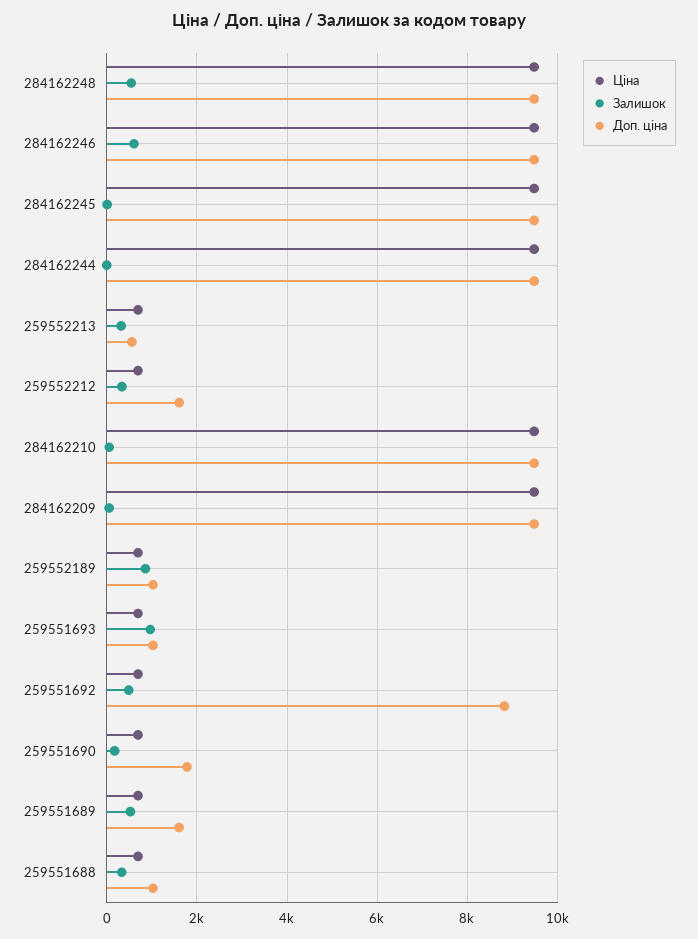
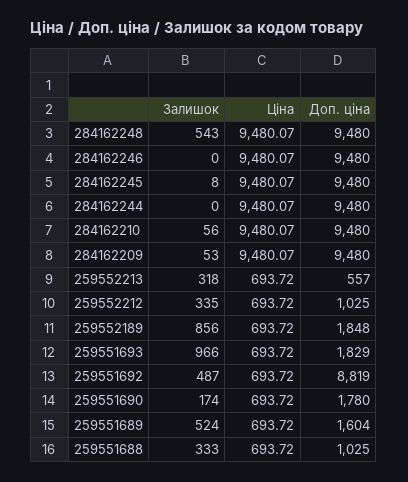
  {
    "Ціна": {
      "284162248": 9480.07,
      "284162246": 9480.07,
      "284162245": 9480.07,
      "284162244": 9480.07,
      "259552213": 693.72,
      "259552212": 693.72,
      "284162210": 9480.07,
      "284162209": 9480.07,
      "259552189": 693.72,
      "259551693": 693.72,
      "259551692": 693.72,
      "259551690": 693.72,
      "259551689": 693.72,
      "259551688": 693.72
    },
    "Залишок": {
      "284162248": 543,
-     "284162246": 600,
+     "284162246": 0,
      "284162245": 8,
      "284162244": 0,
      "259552213": 318,
      "259552212": 335,
      "284162210": 56,
      "284162209": 53,
      "259552189": 856,
      "259551693": 966,
      "259551692": 487,
      "259551690": 174,
      "259551689": 524,
      "259551688": 333
    },
    "Доп. ціна": {
      "284162248": 9480,
      "284162246": 9480,
      "284162245": 9480,
      "284162244": 9480,
      "259552213": 557,
-     "259552212": 1600,
+     "259552212": 1025,
      "284162210": 9480,
      "284162209": 9480,
-     "259552189": 1000,
+     "259552189": 1848,
-     "259551693": 1000,
+     "259551693": 1829,
      "259551692": 8819,
      "259551690": 1780,
      "259551689": 1604,
      "259551688": 1025
    }
  }

